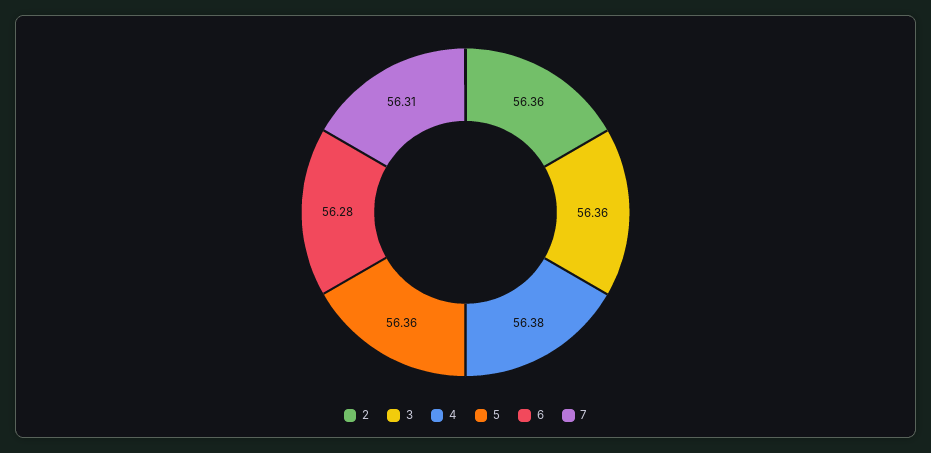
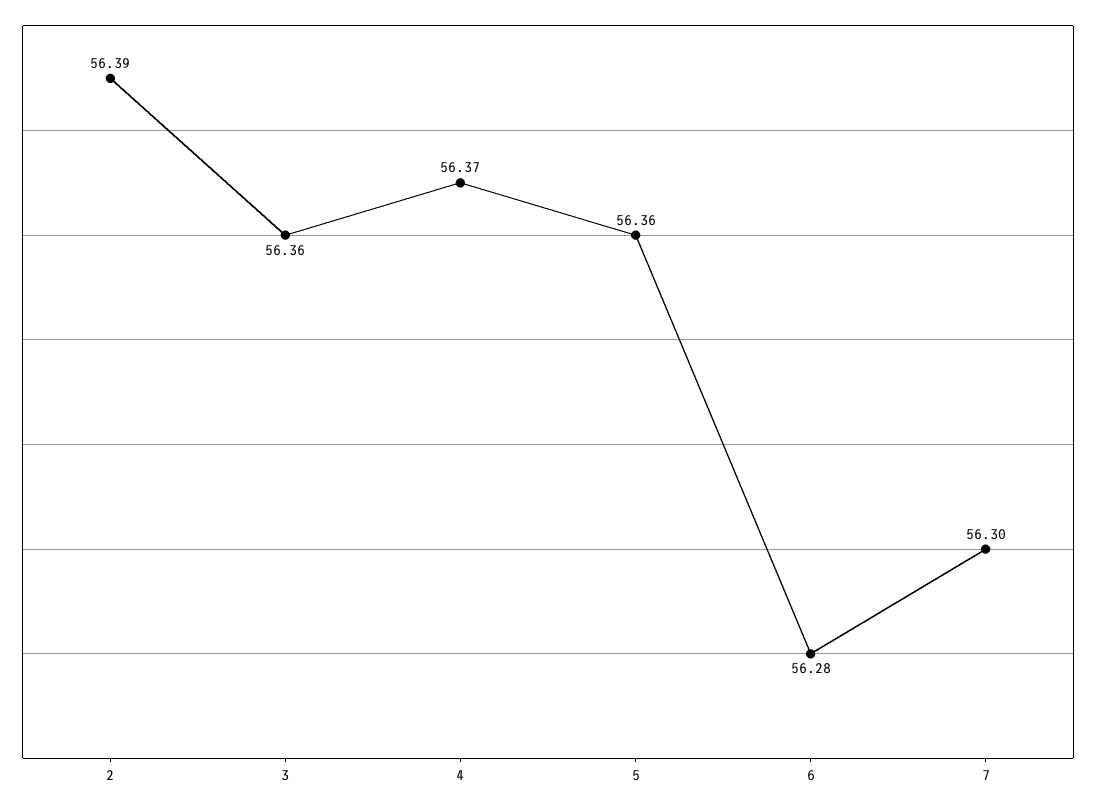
  {
-   "2": 56.36,
+   "2": 56.39,
    "3": 56.36,
-   "4": 56.38,
+   "4": 56.37,
    "5": 56.36,
    "6": 56.28,
-   "7": 56.31
+   "7": 56.3
  }

